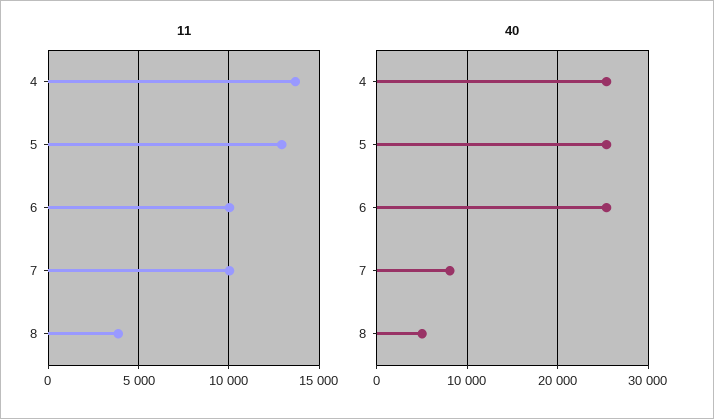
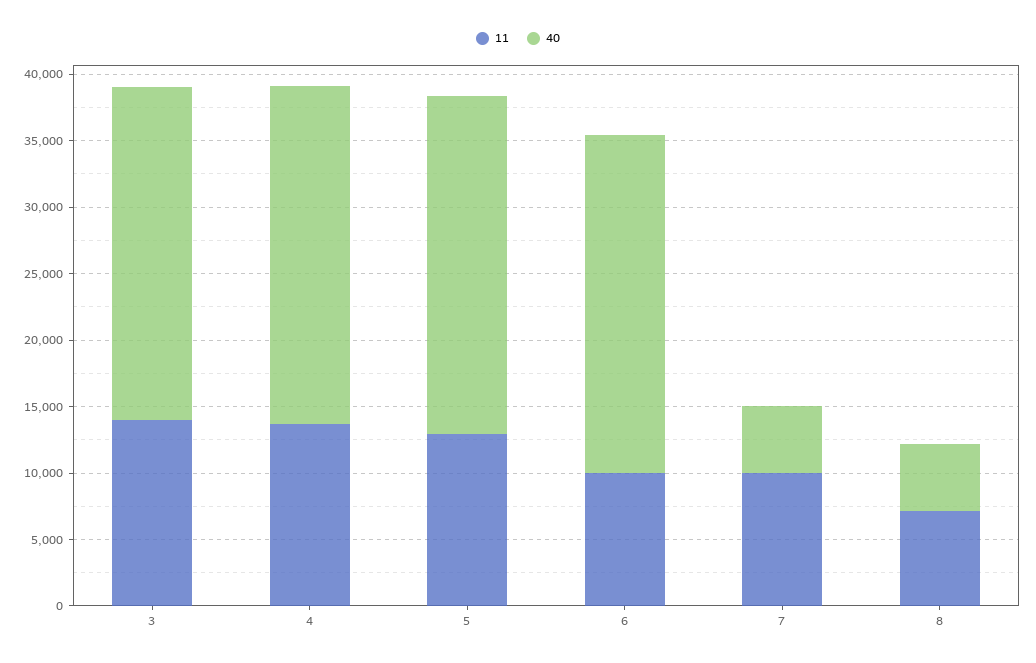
  {
    "11": {
      "4": 13500,
      "5": 13000,
      "6": 10000,
      "7": 10000,
-     "8": 4000
+     "8": 7000,
+     "3": 14000
    },
    "40": {
      "4": 25000,
      "5": 25000,
      "6": 25000,
-     "7": 8000,
+     "7": 5000,
-     "8": 5000
+     "8": 5000,
+     "3": 25000
    }
  }

